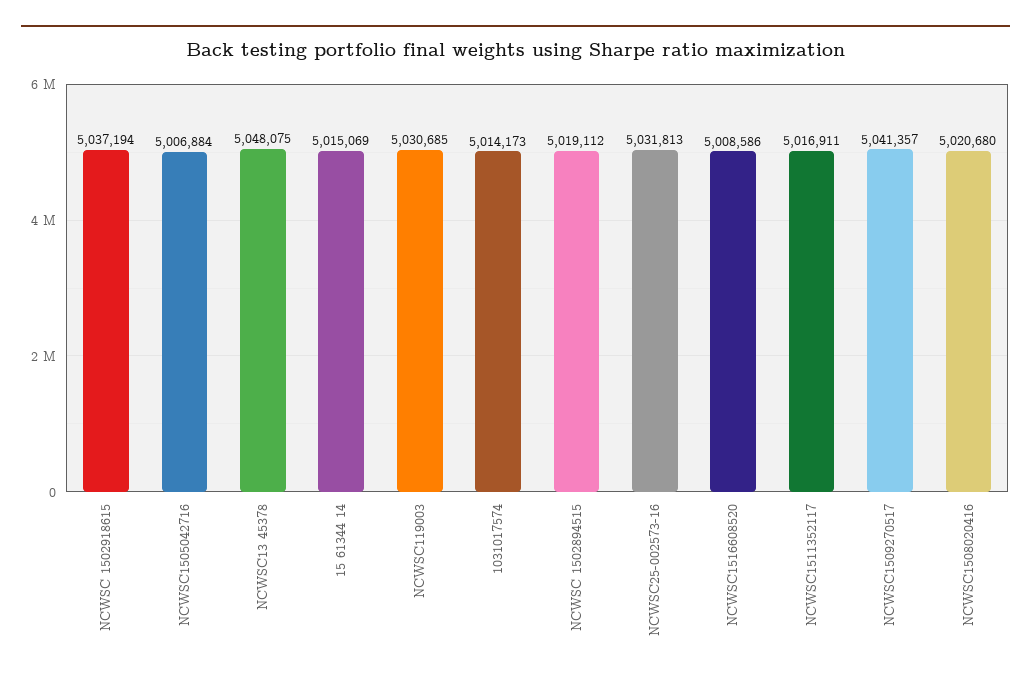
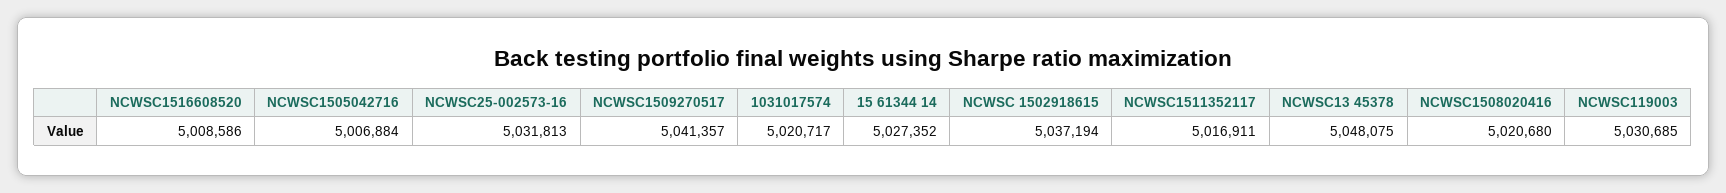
  {
    "NCWSC 1502918615": 5037194,
    "NCWSC1505042716": 5006884,
    "NCWSC13 45378": 5048075,
-   "15 61344 14": 5015069,
+   "15 61344 14": 5027352,
    "NCWSC119003": 5030685,
-   "1031017574": 5014173,
+   "1031017574": 5020717,
-   "NCWSC 1502894515": 5019112,
    "NCWSC25-002573-16": 5031813,
    "NCWSC1516608520": 5008586,
    "NCWSC1511352117": 5016911,
    "NCWSC1509270517": 5041357,
    "NCWSC1508020416": 5020680
  }

